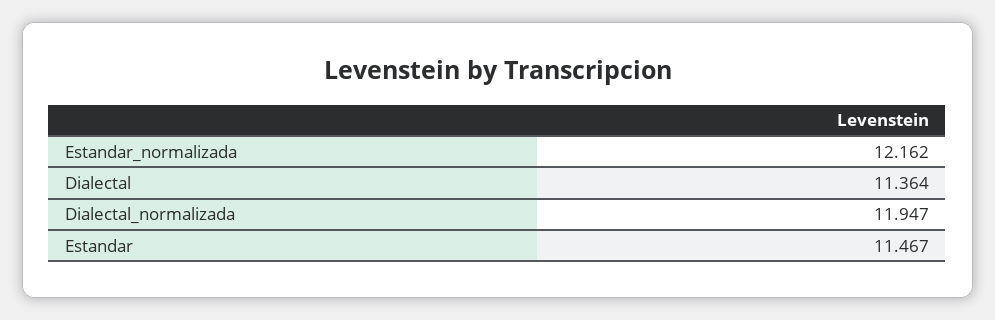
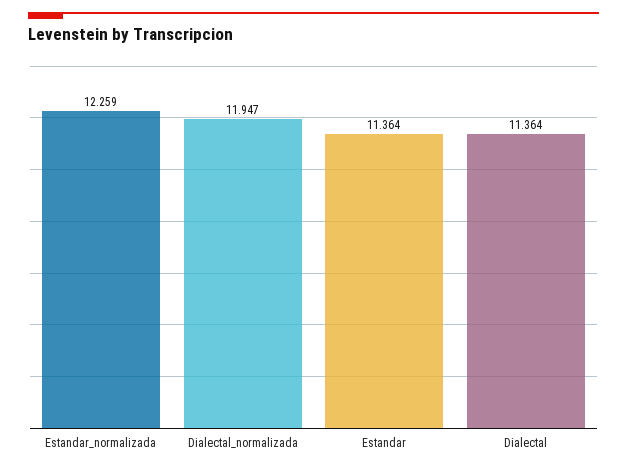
  {
-   "Estandar_normalizada": 12.162,
+   "Estandar_normalizada": 12.259,
    "Dialectal": 11.364,
    "Dialectal_normalizada": 11.947,
-   "Estandar": 11.467
+   "Estandar": 11.364
  }

